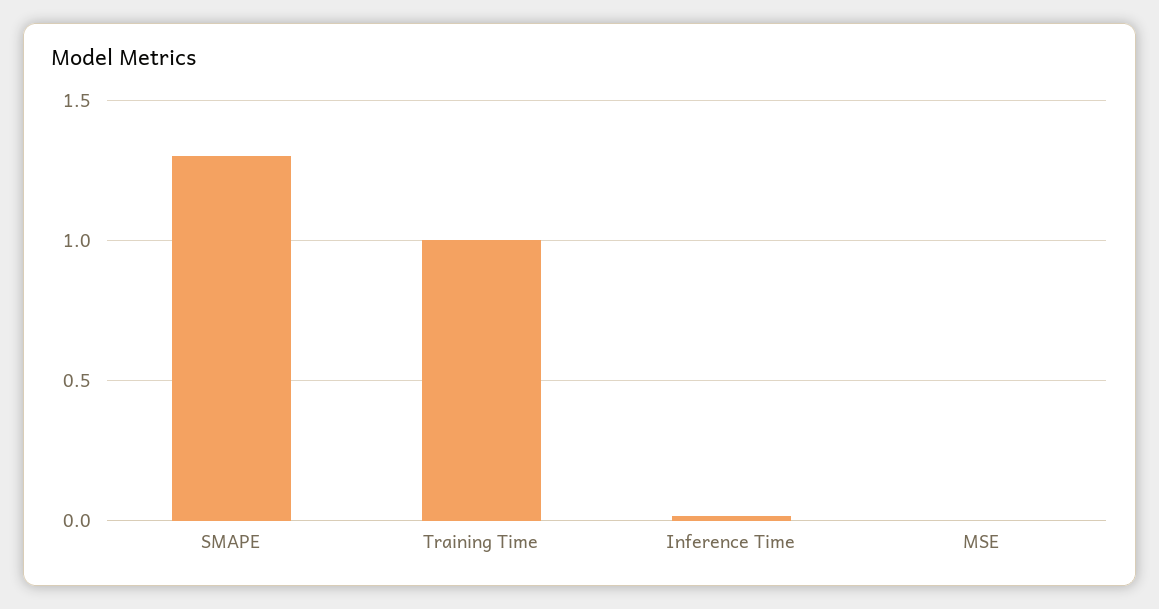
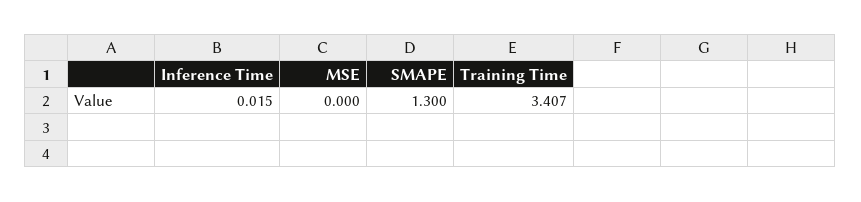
  {
    "SMAPE": 1.3,
-   "Training Time": 1,
+   "Training Time": 3.407,
    "Inference Time": 0.015,
    "MSE": 0
  }

